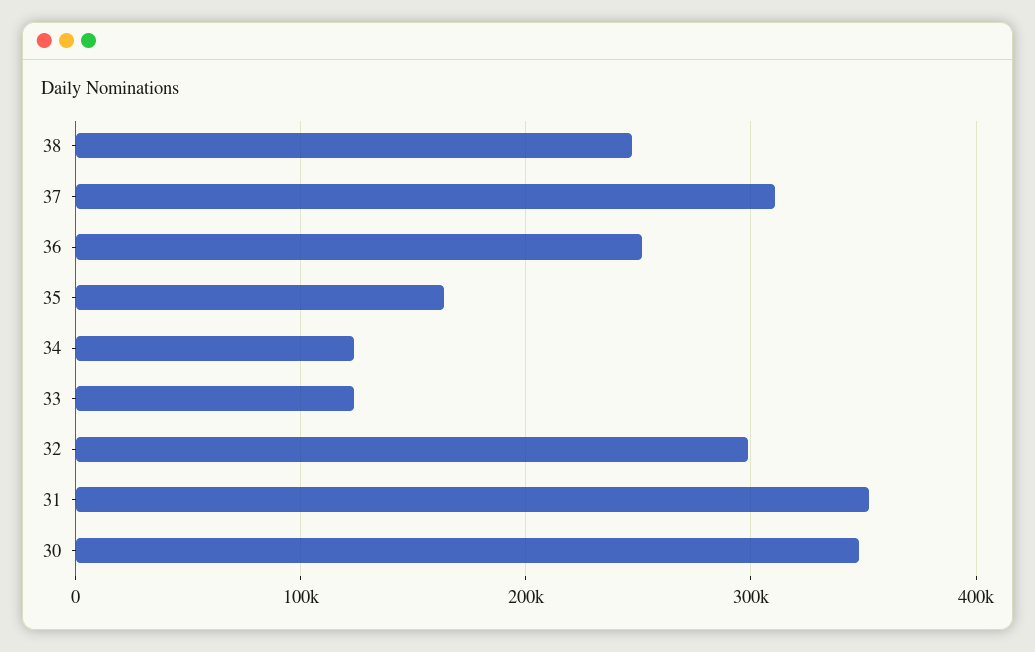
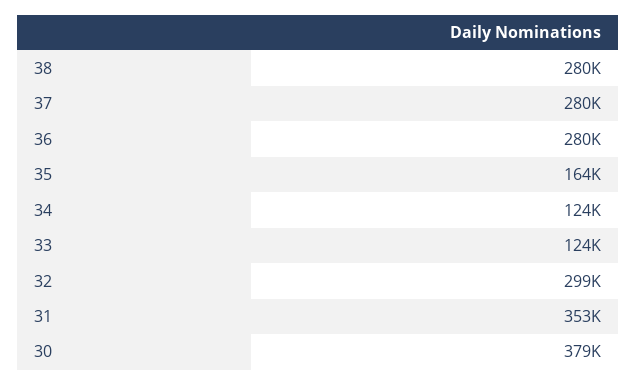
  {
-   "38": 250000,
+   "38": 280000,
-   "37": 310000,
+   "37": 280000,
-   "36": 250000,
+   "36": 280000,
    "35": 164000,
    "34": 124000,
    "33": 124000,
    "32": 299000,
    "31": 353000,
-   "30": 350000
+   "30": 379000
  }

